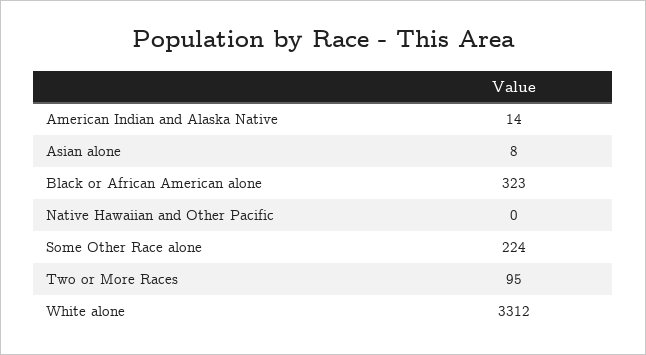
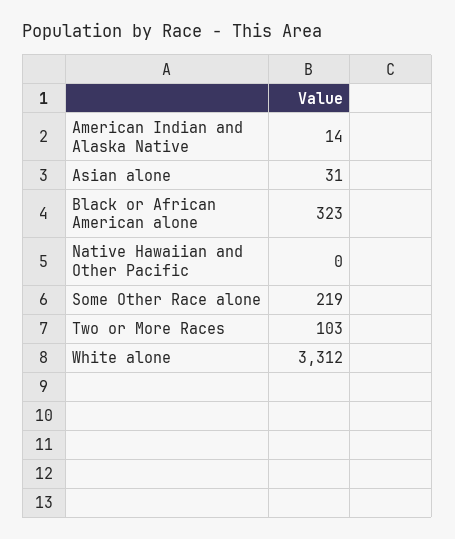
  {
    "American Indian and Alaska Native": 14,
-   "Asian alone": 8,
+   "Asian alone": 31,
    "Black or African American alone": 323,
    "Native Hawaiian and Other Pacific": 0,
-   "Some Other Race alone": 224,
+   "Some Other Race alone": 219,
-   "Two or More Races": 95,
+   "Two or More Races": 103,
    "White alone": 3312
  }

